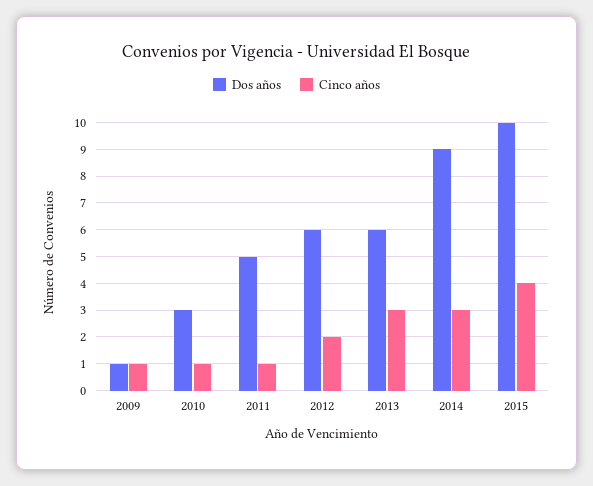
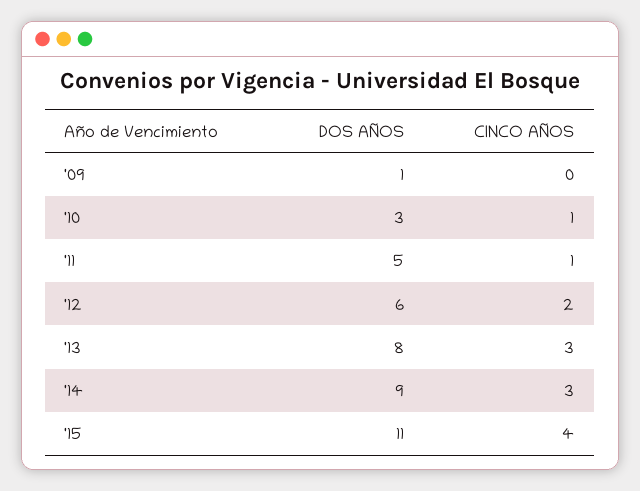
  {
    "Dos años": {
      "2009": 1,
      "2010": 3,
      "2011": 5,
      "2012": 6,
-     "2013": 6,
+     "2013": 8,
      "2014": 9,
-     "2015": 10
+     "2015": 11
    },
    "Cinco años": {
-     "2009": 1,
+     "2009": 0,
      "2010": 1,
      "2011": 1,
      "2012": 2,
      "2013": 3,
      "2014": 3,
      "2015": 4
    }
  }

